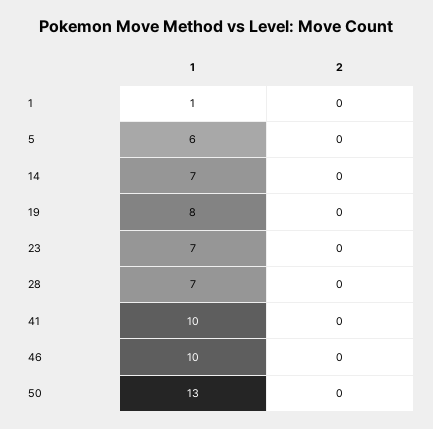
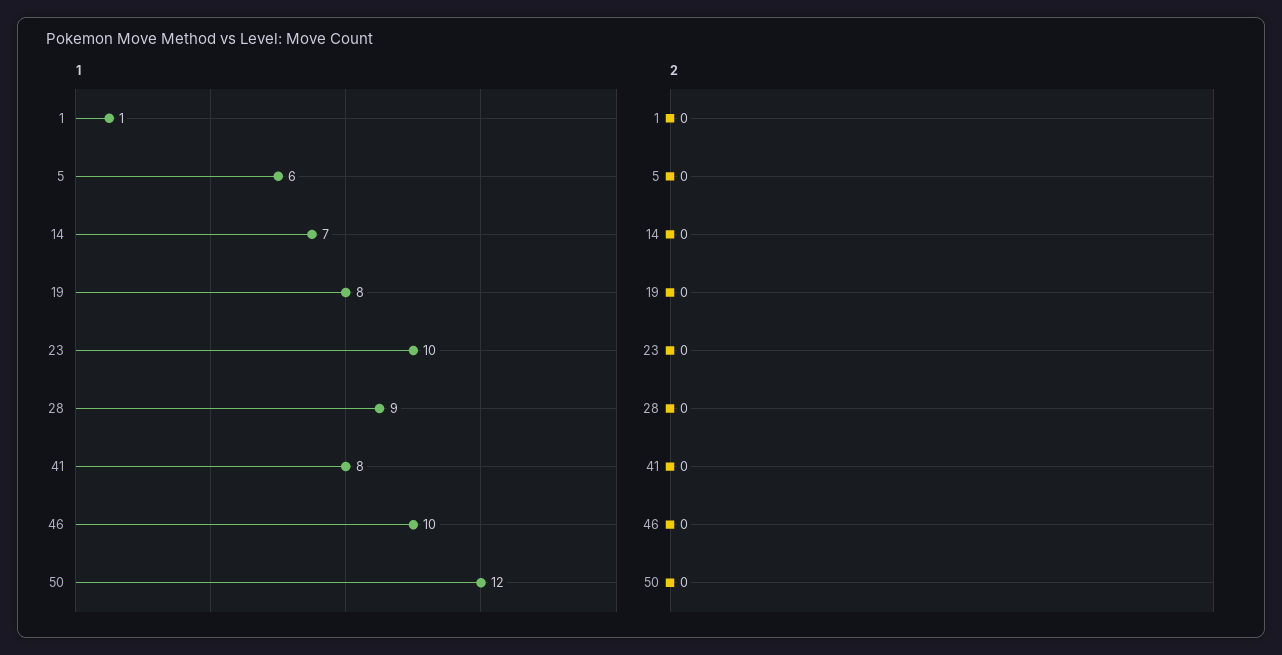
  {
    "1": {
      "1": 1,
      "5": 6,
      "14": 7,
      "19": 8,
-     "23": 7,
+     "23": 10,
-     "28": 7,
+     "28": 9,
-     "41": 10,
+     "41": 8,
      "46": 10,
-     "50": 13
+     "50": 12
    },
    "2": {
      "1": 0,
      "5": 0,
      "14": 0,
      "19": 0,
      "23": 0,
      "28": 0,
      "41": 0,
      "46": 0,
      "50": 0
    }
  }

